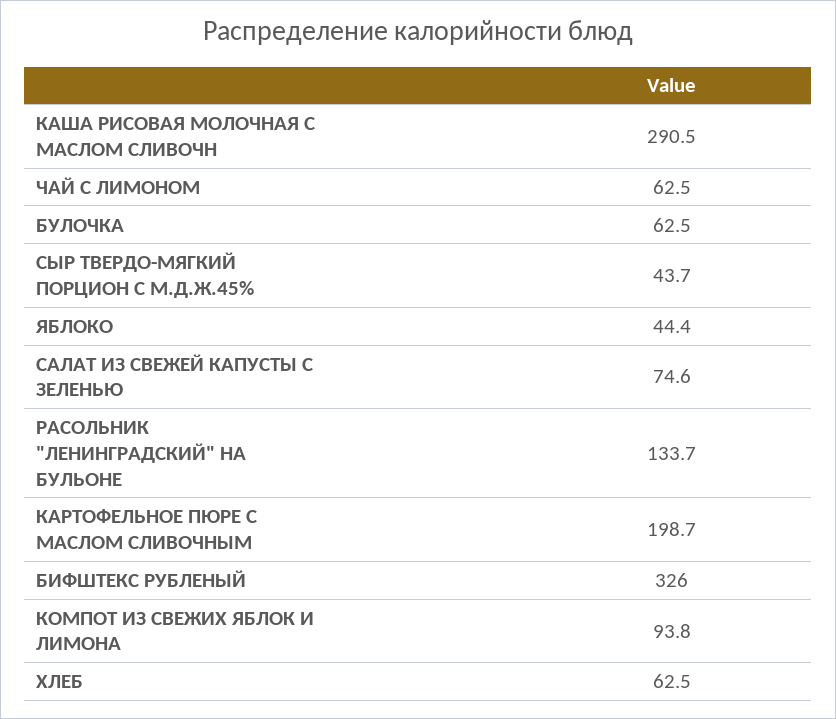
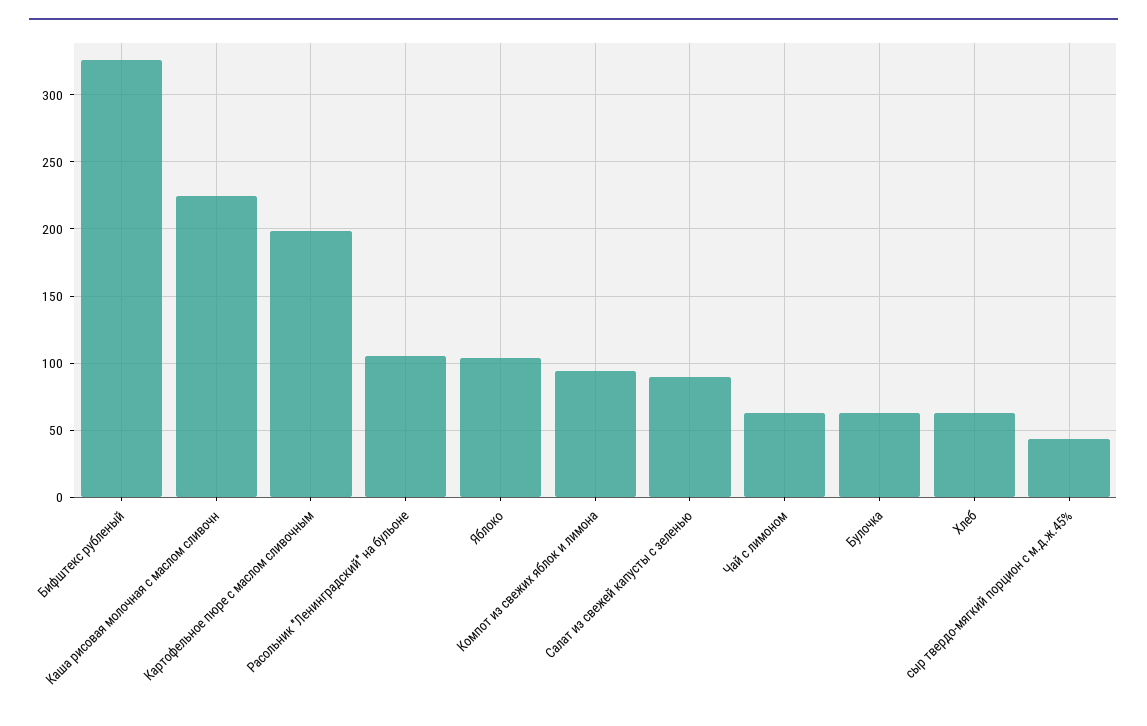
  {
-   "КАША РИСОВАЯ МОЛОЧНАЯ С МАСЛОМ СЛИВОЧН": 290.5,
+   "КАША РИСОВАЯ МОЛОЧНАЯ С МАСЛОМ СЛИВОЧН": 225,
    "ЧАЙ С ЛИМОНОМ": 62.5,
    "БУЛОЧКА": 62.5,
    "СЫР ТВЕРДО-МЯГКИЙ ПОРЦИОН С М.Д.Ж.45%": 43.7,
-   "ЯБЛОКО": 44.4,
+   "ЯБЛОКО": 105,
-   "САЛАТ ИЗ СВЕЖЕЙ КАПУСТЫ С ЗЕЛЕНЬЮ": 74.6,
+   "САЛАТ ИЗ СВЕЖЕЙ КАПУСТЫ С ЗЕЛЕНЬЮ": 90,
-   "РАСОЛЬНИК \"ЛЕНИНГРАДСКИЙ\" НА БУЛЬОНЕ": 133.7,
+   "РАСОЛЬНИК \"ЛЕНИНГРАДСКИЙ\" НА БУЛЬОНЕ": 105,
    "КАРТОФЕЛЬНОЕ ПЮРЕ С МАСЛОМ СЛИВОЧНЫМ": 198.7,
    "БИФШТЕКС РУБЛЕНЫЙ": 326,
    "КОМПОТ ИЗ СВЕЖИХ ЯБЛОК И ЛИМОНА": 93.8,
    "ХЛЕБ": 62.5
  }

